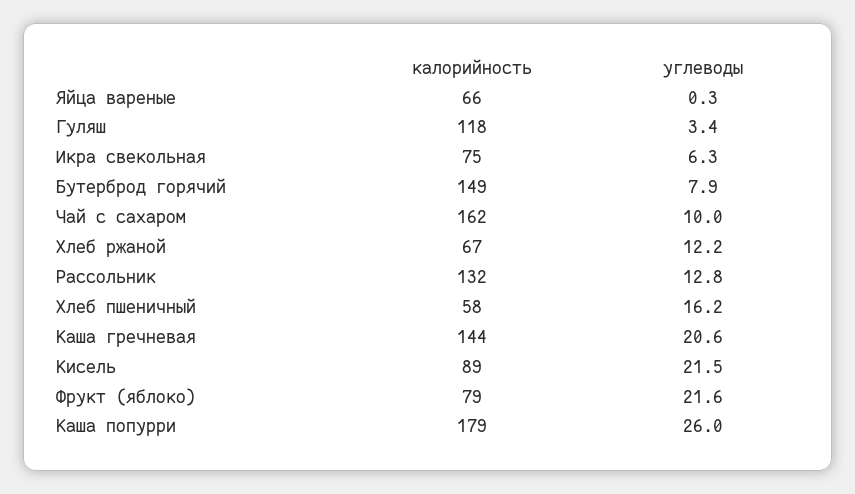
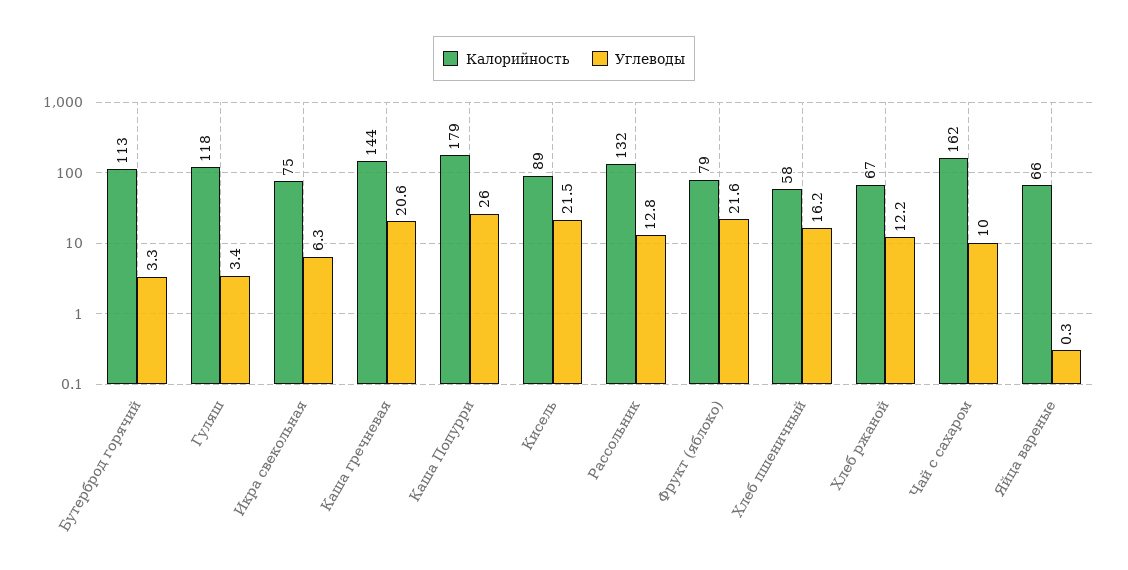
  {
    "калорийность": {
      "Яйца вареные": 66,
      "Гуляш": 118,
      "Икра свекольная": 75,
-     "Бутерброд горячий": 149,
+     "Бутерброд горячий": 113,
      "Чай с сахаром": 162,
      "Хлеб ржаной": 67,
      "Рассольник": 132,
      "Хлеб пшеничный": 58,
      "Каша гречневая": 144,
      "Кисель": 89,
      "Фрукт (яблоко)": 79,
      "Каша попурри": 179
    },
    "углеводы": {
      "Яйца вареные": 0.3,
      "Гуляш": 3.4,
      "Икра свекольная": 6.3,
-     "Бутерброд горячий": 7.9,
+     "Бутерброд горячий": 3.3,
      "Чай с сахаром": 10,
      "Хлеб ржаной": 12.2,
      "Рассольник": 12.8,
      "Хлеб пшеничный": 16.2,
      "Каша гречневая": 20.6,
      "Кисель": 21.5,
      "Фрукт (яблоко)": 21.6,
      "Каша попурри": 26
    }
  }

